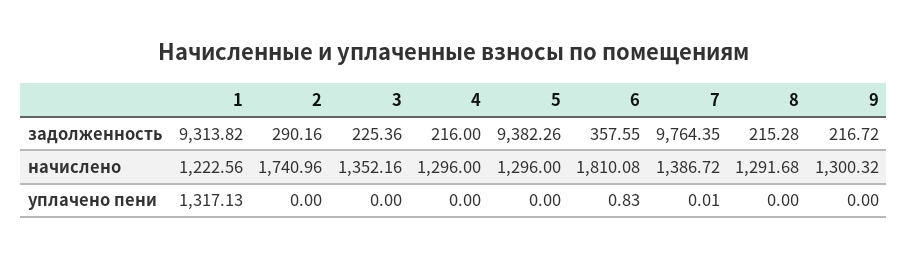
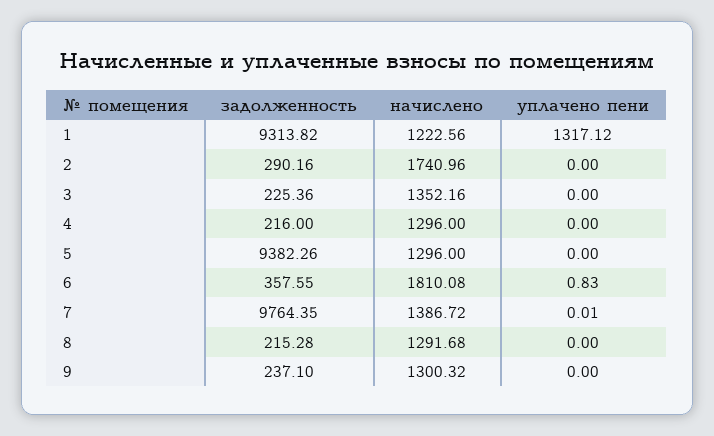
  {
    "1": {
      "задолженность": 9313.82,
      "начислено": 1222.56,
-     "уплачено пени": 1317.13
+     "уплачено пени": 1317.12
    },
    "2": {
      "задолженность": 290.16,
      "начислено": 1740.96,
      "уплачено пени": 0
    },
    "3": {
      "задолженность": 225.36,
      "начислено": 1352.16,
      "уплачено пени": 0
    },
    "4": {
      "задолженность": 216,
      "начислено": 1296,
      "уплачено пени": 0
    },
    "5": {
      "задолженность": 9382.26,
      "начислено": 1296,
      "уплачено пени": 0
    },
    "6": {
      "задолженность": 357.55,
      "начислено": 1810.08,
      "уплачено пени": 0.83
    },
    "7": {
      "задолженность": 9764.35,
      "начислено": 1386.72,
      "уплачено пени": 0.01
    },
    "8": {
      "задолженность": 215.28,
      "начислено": 1291.68,
      "уплачено пени": 0
    },
    "9": {
-     "задолженность": 216.72,
+     "задолженность": 237.1,
      "начислено": 1300.32,
      "уплачено пени": 0
    }
  }

